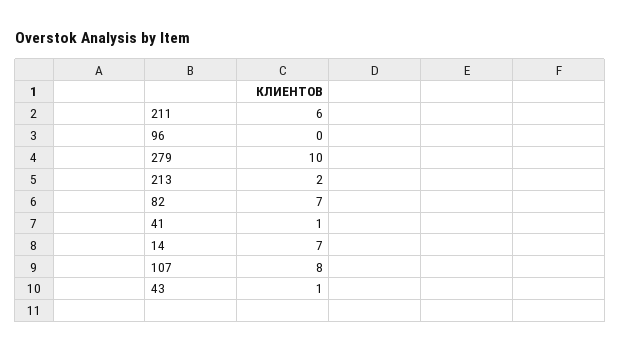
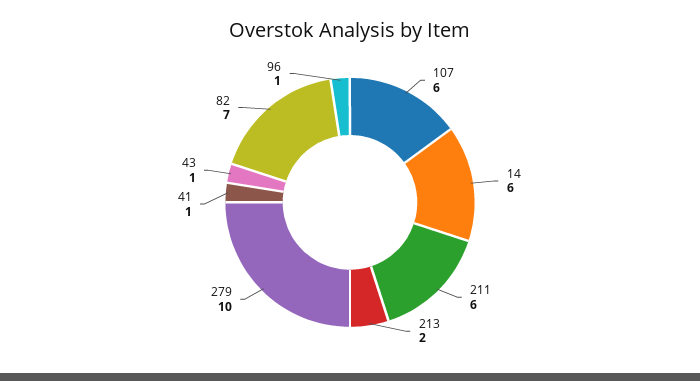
  {
    "211": 6,
-   "96": 0,
+   "96": 1,
    "279": 10,
    "213": 2,
    "82": 7,
    "41": 1,
-   "14": 7,
+   "14": 6,
-   "107": 8,
+   "107": 6,
    "43": 1
  }

